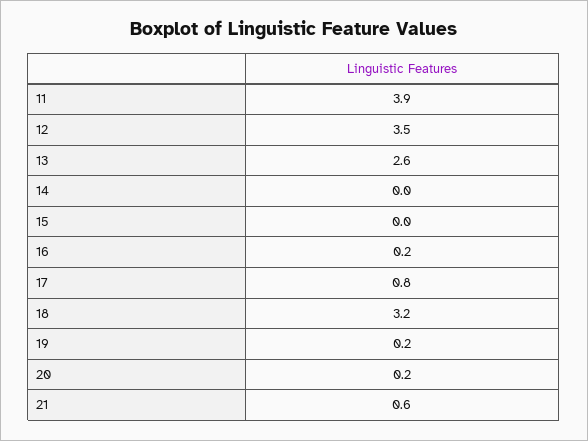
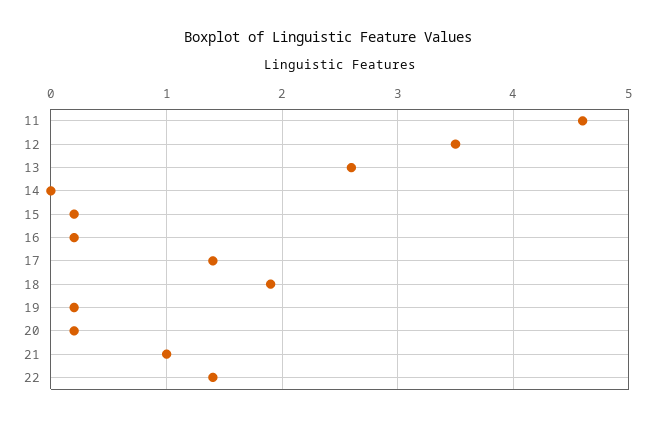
  {
-   "11": 3.9,
+   "11": 4.6,
    "12": 3.5,
    "13": 2.6,
    "14": 0,
-   "15": 0,
+   "15": 0.2,
    "16": 0.2,
-   "17": 0.8,
+   "17": 1.4,
-   "18": 3.2,
+   "18": 1.9,
    "19": 0.2,
    "20": 0.2,
-   "21": 0.6
+   "21": 1,
+   "22": 1.4
  }

